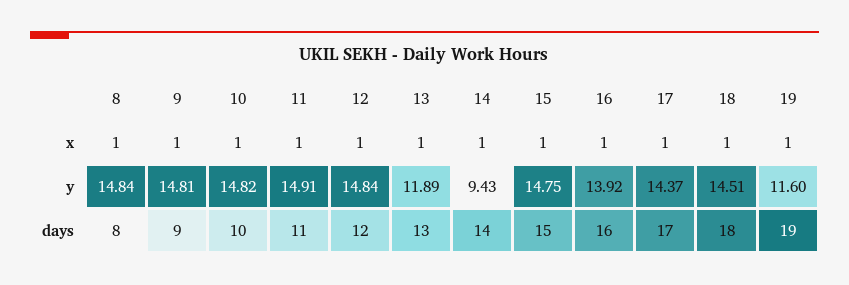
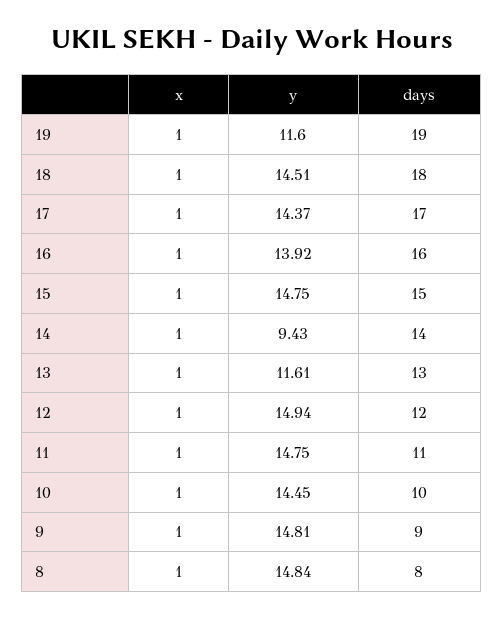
  {
    "8": {
      "x": 1,
      "y": 14.84,
      "days": 8
    },
    "9": {
      "x": 1,
      "y": 14.81,
      "days": 9
    },
    "10": {
      "x": 1,
-     "y": 14.82,
+     "y": 14.45,
      "days": 10
    },
    "11": {
      "x": 1,
-     "y": 14.91,
+     "y": 14.75,
      "days": 11
    },
    "12": {
      "x": 1,
-     "y": 14.84,
+     "y": 14.94,
      "days": 12
    },
    "13": {
      "x": 1,
-     "y": 11.89,
+     "y": 11.61,
      "days": 13
    },
    "14": {
      "x": 1,
      "y": 9.43,
      "days": 14
    },
    "15": {
      "x": 1,
      "y": 14.75,
      "days": 15
    },
    "16": {
      "x": 1,
      "y": 13.92,
      "days": 16
    },
    "17": {
      "x": 1,
      "y": 14.37,
      "days": 17
    },
    "18": {
      "x": 1,
      "y": 14.51,
      "days": 18
    },
    "19": {
      "x": 1,
      "y": 11.6,
      "days": 19
    }
  }

